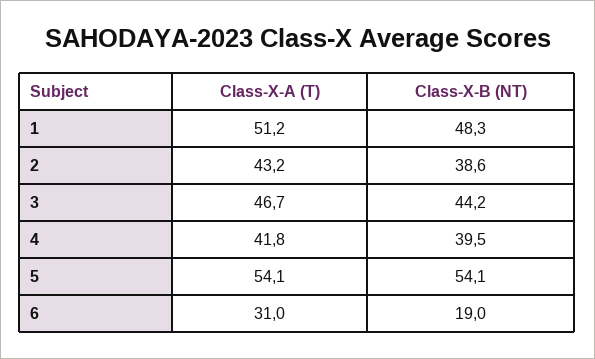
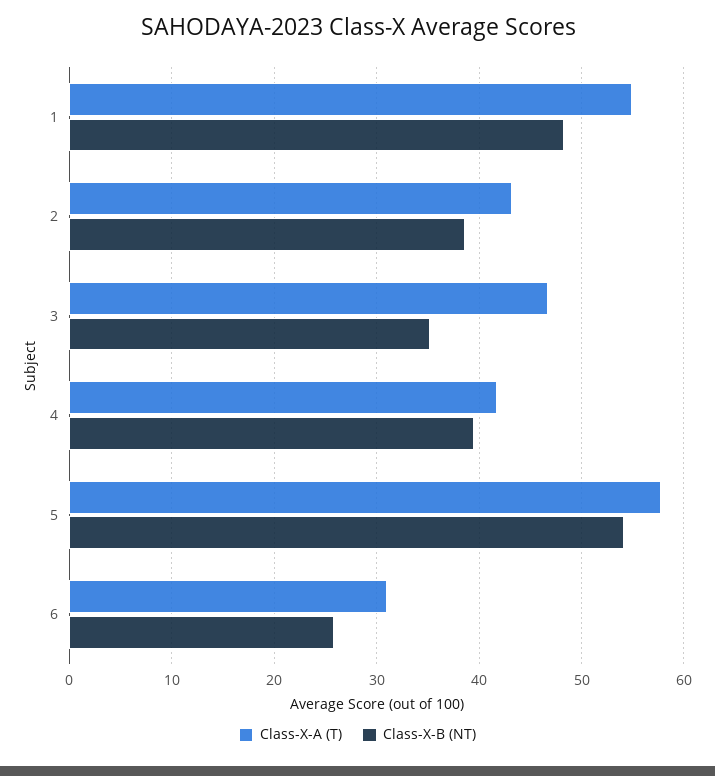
  {
    "Class-X-A (T)": {
-     "1": 51.2,
+     "1": 55,
      "2": 43.2,
      "3": 46.7,
      "4": 41.8,
-     "5": 54.1,
+     "5": 58,
      "6": 31
    },
    "Class-X-B (NT)": {
      "1": 48.3,
      "2": 38.6,
-     "3": 44.2,
+     "3": 35,
      "4": 39.5,
      "5": 54.1,
-     "6": 19
+     "6": 26
    }
  }

